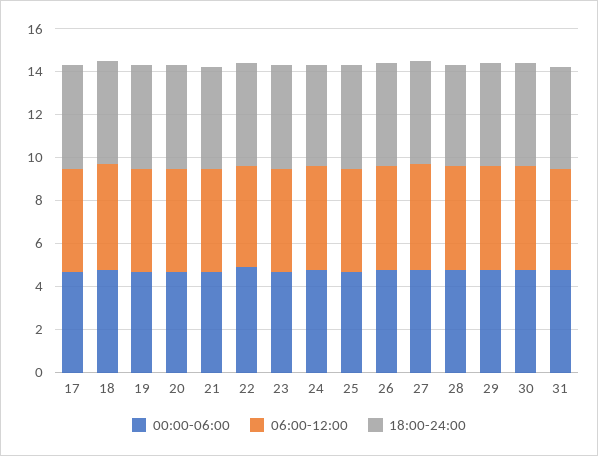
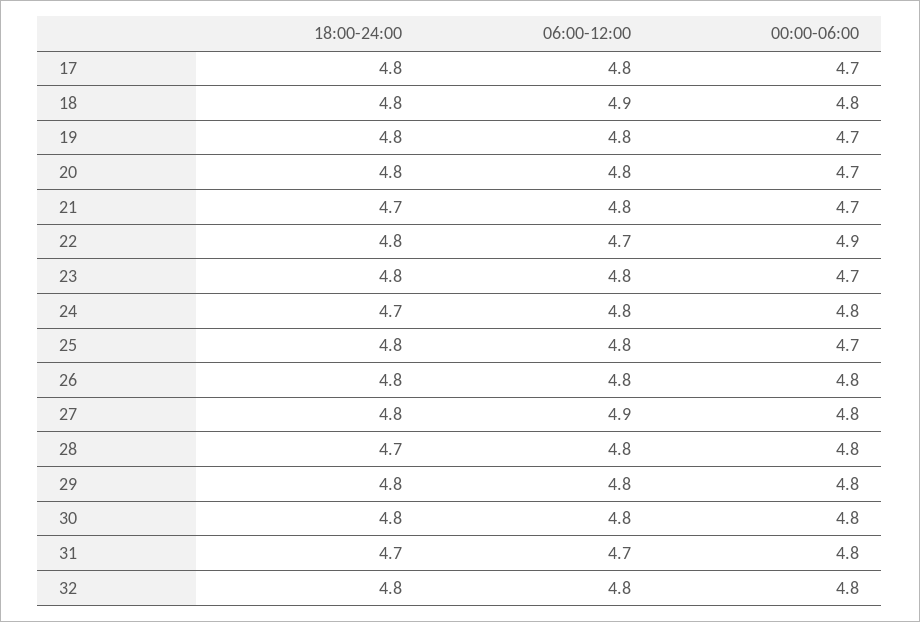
  {
    "00:00-06:00": {
      "17": 4.7,
      "18": 4.8,
      "19": 4.7,
      "20": 4.7,
      "21": 4.7,
      "22": 4.9,
      "23": 4.7,
      "24": 4.8,
      "25": 4.7,
      "26": 4.8,
      "27": 4.8,
      "28": 4.8,
      "29": 4.8,
      "30": 4.8,
-     "31": 4.8
+     "31": 4.8,
+     "32": 4.8
    },
    "06:00-12:00": {
      "17": 4.8,
      "18": 4.9,
      "19": 4.8,
      "20": 4.8,
      "21": 4.8,
      "22": 4.7,
      "23": 4.8,
      "24": 4.8,
      "25": 4.8,
      "26": 4.8,
      "27": 4.9,
      "28": 4.8,
      "29": 4.8,
      "30": 4.8,
-     "31": 4.7
+     "31": 4.7,
+     "32": 4.8
    },
    "18:00-24:00": {
      "17": 4.8,
      "18": 4.8,
      "19": 4.8,
      "20": 4.8,
      "21": 4.7,
      "22": 4.8,
      "23": 4.8,
      "24": 4.7,
      "25": 4.8,
      "26": 4.8,
      "27": 4.8,
      "28": 4.7,
      "29": 4.8,
      "30": 4.8,
-     "31": 4.7
+     "31": 4.7,
+     "32": 4.8
    }
  }

